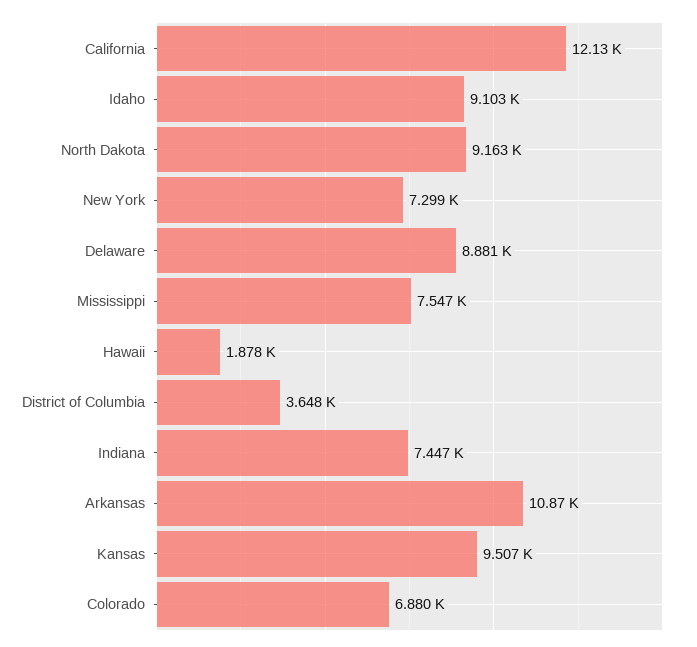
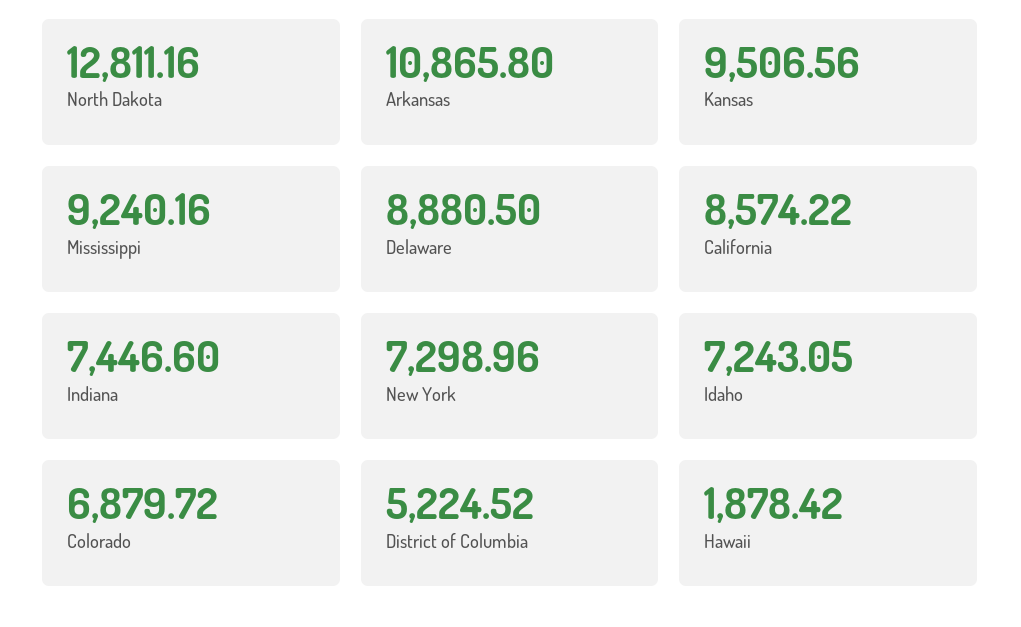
  {
-   "California": 12130,
+   "California": 8574.22,
-   "Idaho": 9103,
+   "Idaho": 7243.05,
-   "North Dakota": 9163,
+   "North Dakota": 12811.16,
    "New York": 7298.96,
    "Delaware": 8880.5,
-   "Mississippi": 7547,
+   "Mississippi": 9240.16,
    "Hawaii": 1878.42,
-   "District of Columbia": 3648,
+   "District of Columbia": 5224.52,
    "Indiana": 7446.6,
    "Arkansas": 10865.8,
    "Kansas": 9506.56,
    "Colorado": 6879.72
  }

